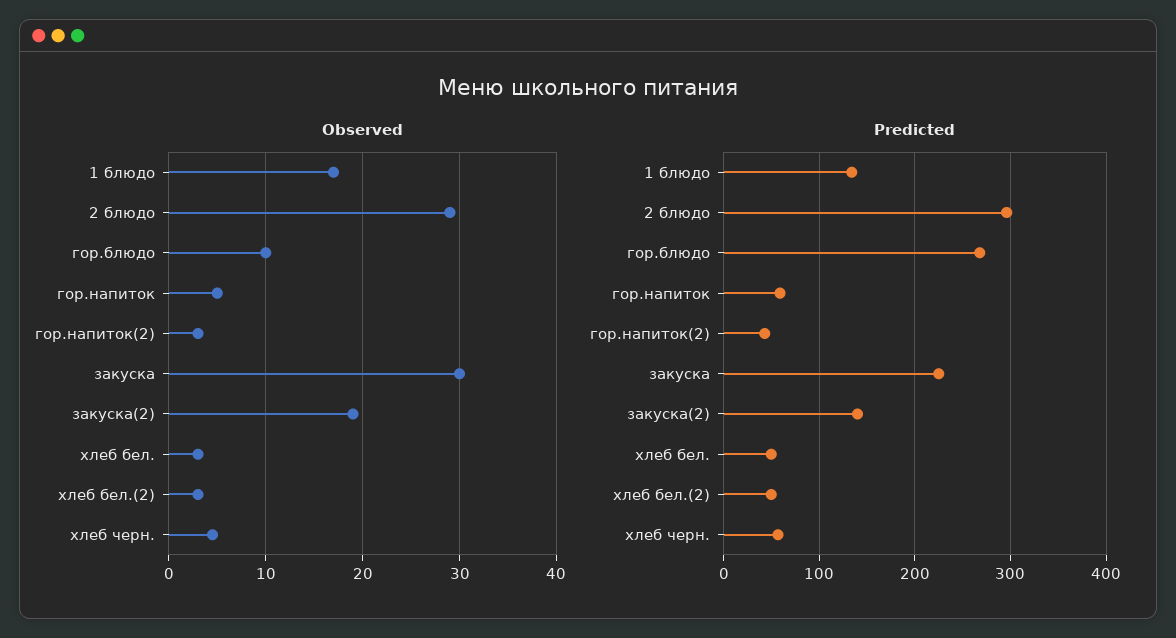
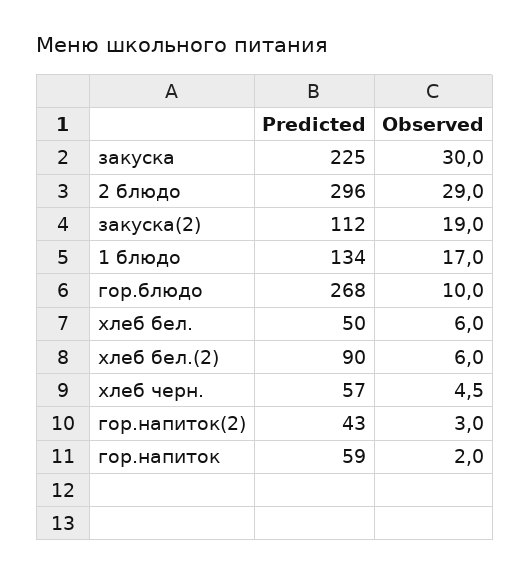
  {
    "Observed": {
      "1 блюдо": 17,
      "2 блюдо": 29,
      "гор.блюдо": 10,
-     "гор.напиток": 5,
+     "гор.напиток": 2,
      "гор.напиток(2)": 3,
      "закуска": 30,
      "закуска(2)": 19,
-     "хлеб бел.": 3,
+     "хлеб бел.": 6,
-     "хлеб бел.(2)": 3,
+     "хлеб бел.(2)": 6,
      "хлеб черн.": 4.5
    },
    "Predicted": {
      "1 блюдо": 134,
      "2 блюдо": 296,
      "гор.блюдо": 268,
      "гор.напиток": 59,
      "гор.напиток(2)": 43,
      "закуска": 225,
-     "закуска(2)": 140,
+     "закуска(2)": 112,
      "хлеб бел.": 50,
-     "хлеб бел.(2)": 50,
+     "хлеб бел.(2)": 90,
      "хлеб черн.": 57
    }
  }

